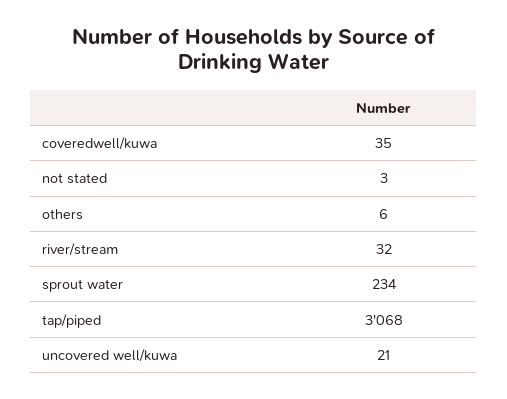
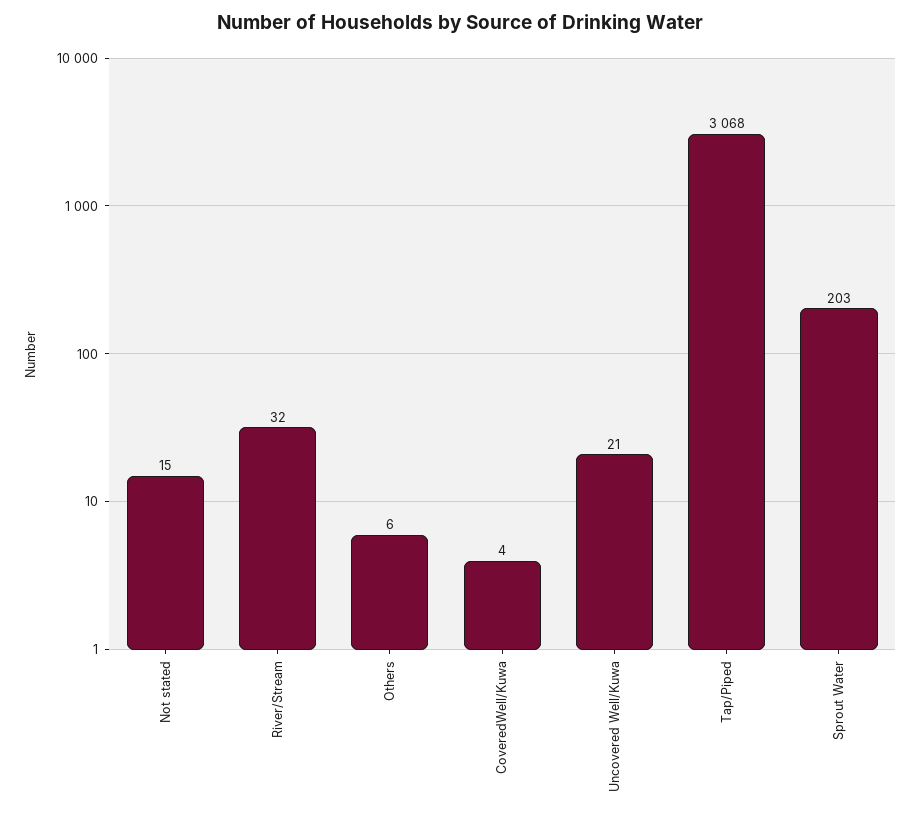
  {
-   "coveredwell/kuwa": 35,
+   "coveredwell/kuwa": 4,
-   "not stated": 3,
+   "not stated": 15,
    "others": 6,
    "river/stream": 32,
-   "sprout water": 234,
+   "sprout water": 203,
    "tap/piped": 3068,
    "uncovered well/kuwa": 21
  }

